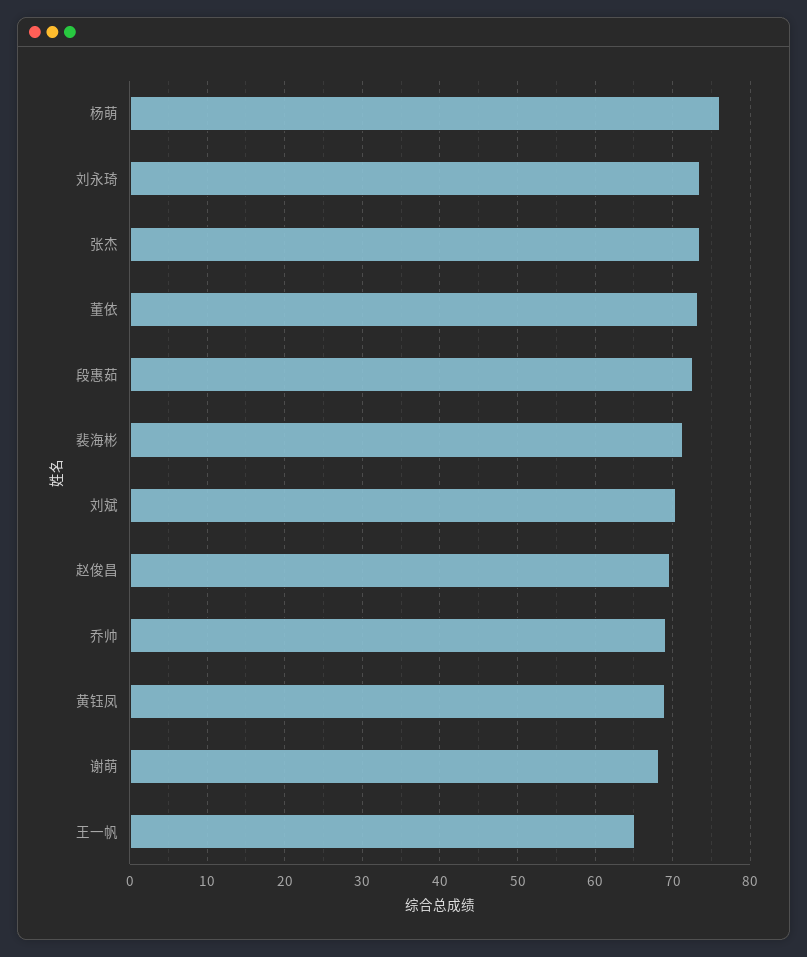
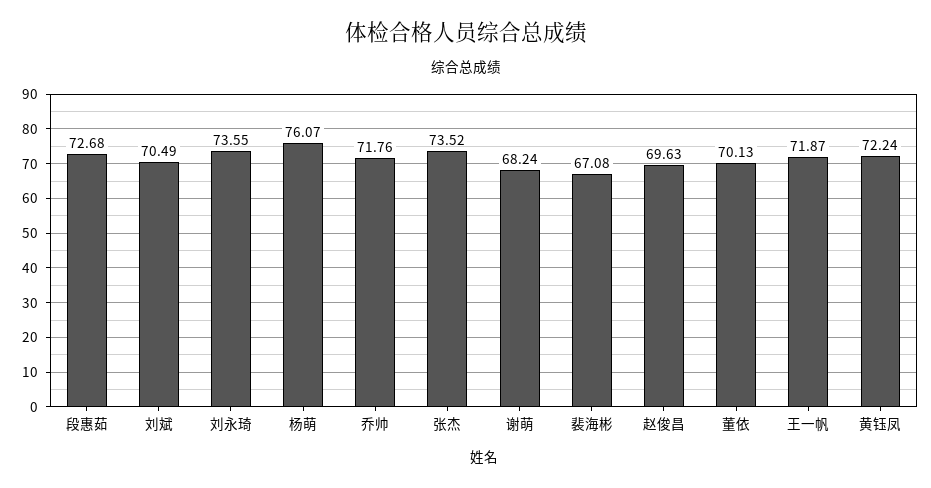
  {
    "杨萌": 76.07,
    "刘永琦": 73.55,
    "张杰": 73.52,
-   "董依": 73,
+   "董依": 70.13,
    "段惠茹": 72.68,
-   "裴海彬": 71,
+   "裴海彬": 67.08,
    "刘斌": 70.49,
    "赵俊昌": 69.63,
-   "乔帅": 69,
+   "乔帅": 71.76,
-   "黄钰凤": 69,
+   "黄钰凤": 72.24,
    "谢萌": 68.24,
-   "王一帆": 65
+   "王一帆": 71.87
  }

